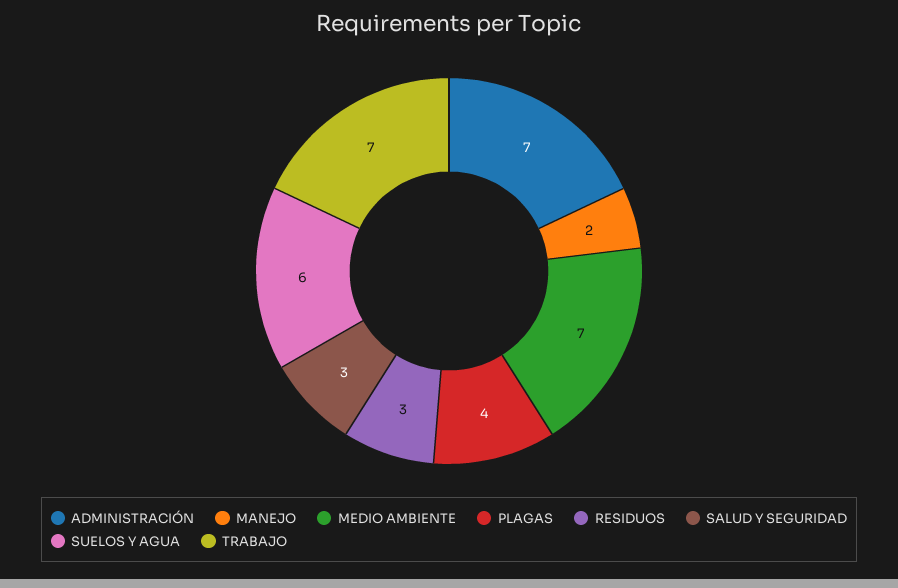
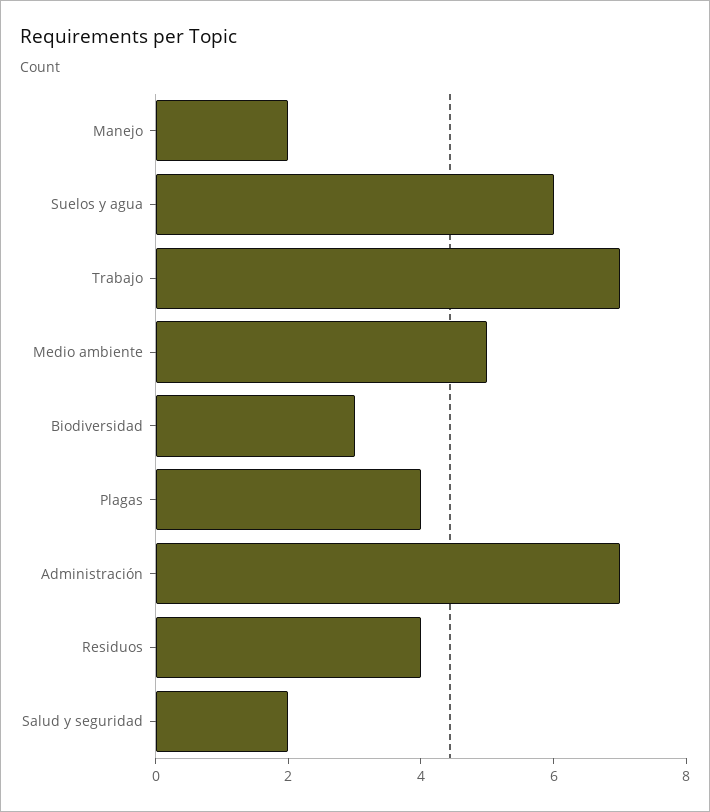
  {
    "ADMINISTRACIÓN": 7,
    "MANEJO": 2,
-   "MEDIO AMBIENTE": 7,
+   "MEDIO AMBIENTE": 5,
    "PLAGAS": 4,
-   "RESIDUOS": 3,
+   "RESIDUOS": 4,
-   "SALUD Y SEGURIDAD": 3,
+   "SALUD Y SEGURIDAD": 2,
    "SUELOS Y AGUA": 6,
-   "TRABAJO": 7
+   "TRABAJO": 7,
+   "Biodiversidad": 3
  }

